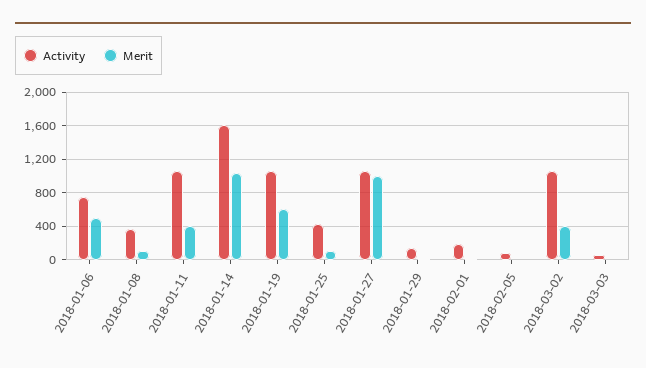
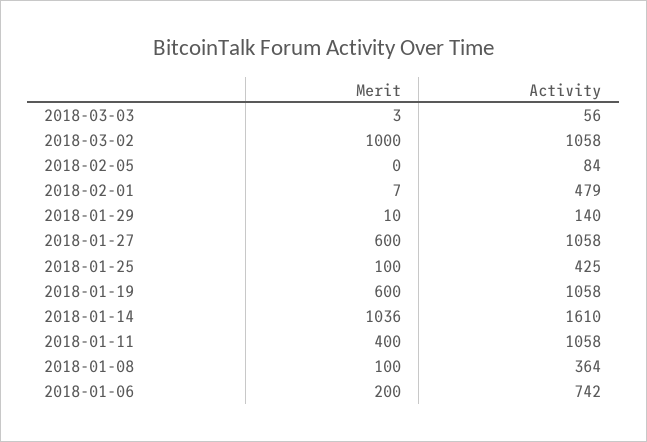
  {
    "Activity": {
      "2018-01-06": 742,
      "2018-01-08": 364,
      "2018-01-11": 1058,
      "2018-01-14": 1610,
      "2018-01-19": 1058,
      "2018-01-25": 425,
      "2018-01-27": 1058,
      "2018-01-29": 140,
-     "2018-02-01": 200,
+     "2018-02-01": 479,
      "2018-02-05": 84,
      "2018-03-02": 1058,
      "2018-03-03": 56
    },
    "Merit": {
-     "2018-01-06": 500,
+     "2018-01-06": 200,
      "2018-01-08": 100,
      "2018-01-11": 400,
      "2018-01-14": 1036,
      "2018-01-19": 600,
      "2018-01-25": 100,
-     "2018-01-27": 1000,
+     "2018-01-27": 600,
      "2018-01-29": 10,
      "2018-02-01": 7,
      "2018-02-05": 0,
-     "2018-03-02": 400,
+     "2018-03-02": 1000,
      "2018-03-03": 3
    }
  }

